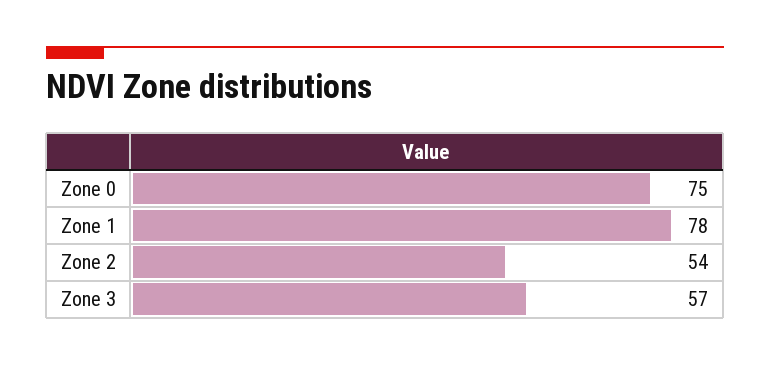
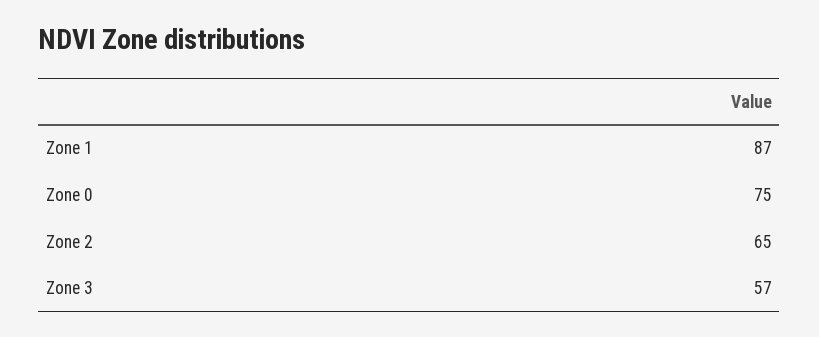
  {
    "Zone 0": 75,
-   "Zone 1": 78,
+   "Zone 1": 87,
-   "Zone 2": 54,
+   "Zone 2": 65,
    "Zone 3": 57
  }

